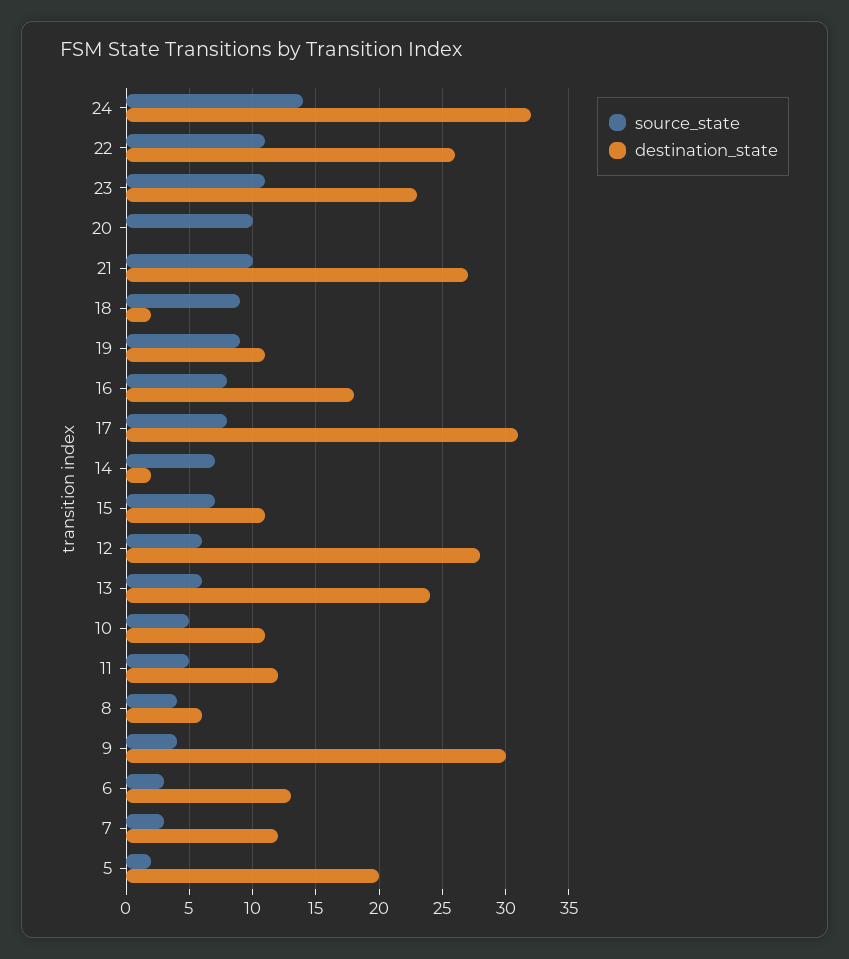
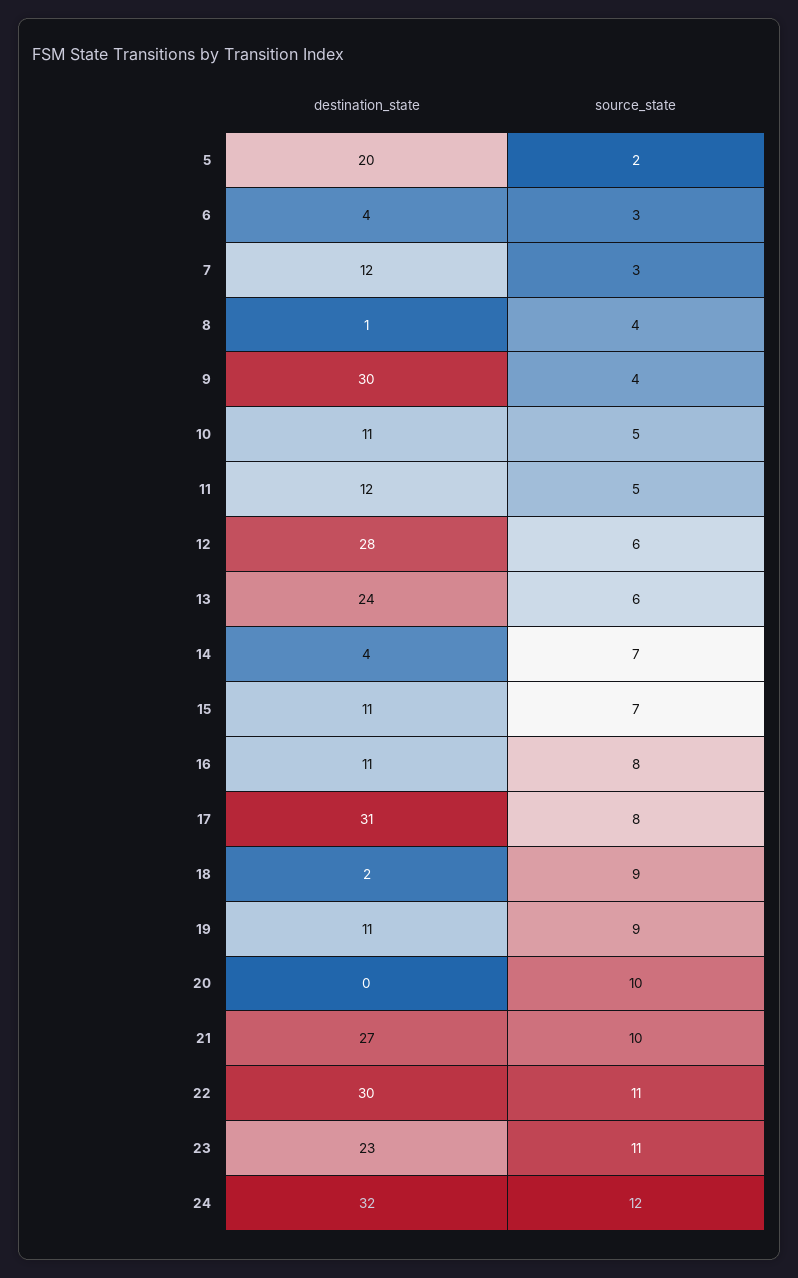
  {
    "source_state": {
-     "24": 14,
+     "24": 12,
      "22": 11,
      "23": 11,
      "20": 10,
      "21": 10,
      "18": 9,
      "19": 9,
      "16": 8,
      "17": 8,
      "14": 7,
      "15": 7,
      "12": 6,
      "13": 6,
      "10": 5,
      "11": 5,
      "8": 4,
      "9": 4,
      "6": 3,
      "7": 3,
      "5": 2
    },
    "destination_state": {
      "24": 32,
-     "22": 26,
+     "22": 30,
      "23": 23,
      "20": 0,
      "21": 27,
      "18": 2,
      "19": 11,
-     "16": 18,
+     "16": 11,
      "17": 31,
-     "14": 2,
+     "14": 4,
      "15": 11,
      "12": 28,
      "13": 24,
      "10": 11,
      "11": 12,
-     "8": 6,
+     "8": 1,
      "9": 30,
-     "6": 13,
+     "6": 4,
      "7": 12,
      "5": 20
    }
  }

